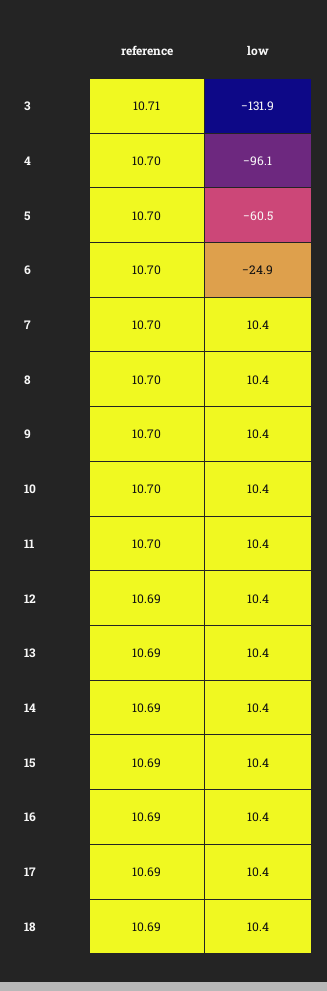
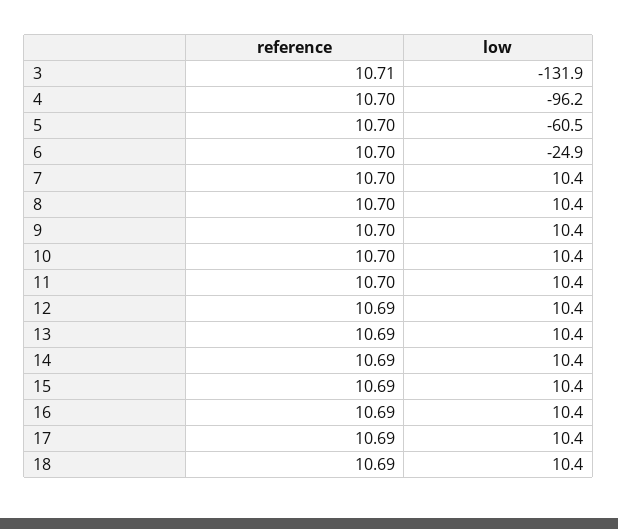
  {
    "reference": {
      "3": 10.71,
      "4": 10.7,
      "5": 10.7,
      "6": 10.7,
      "7": 10.7,
      "8": 10.7,
      "9": 10.7,
      "10": 10.7,
      "11": 10.7,
      "12": 10.69,
      "13": 10.69,
      "14": 10.69,
      "15": 10.69,
      "16": 10.69,
      "17": 10.69,
      "18": 10.69
    },
    "low": {
      "3": -131.9,
-     "4": -96.1,
+     "4": -96.2,
      "5": -60.5,
      "6": -24.9,
      "7": 10.4,
      "8": 10.4,
      "9": 10.4,
      "10": 10.4,
      "11": 10.4,
      "12": 10.4,
      "13": 10.4,
      "14": 10.4,
      "15": 10.4,
      "16": 10.4,
      "17": 10.4,
      "18": 10.4
    }
  }

